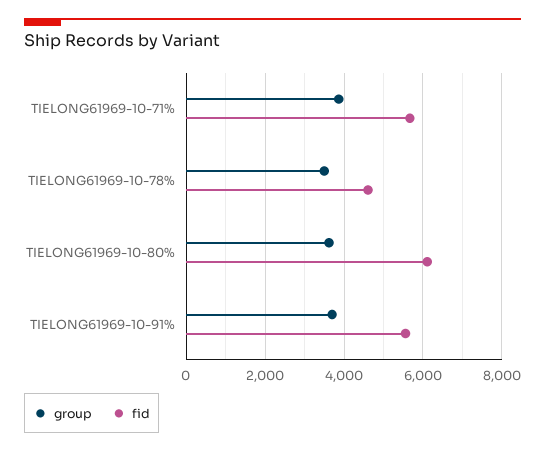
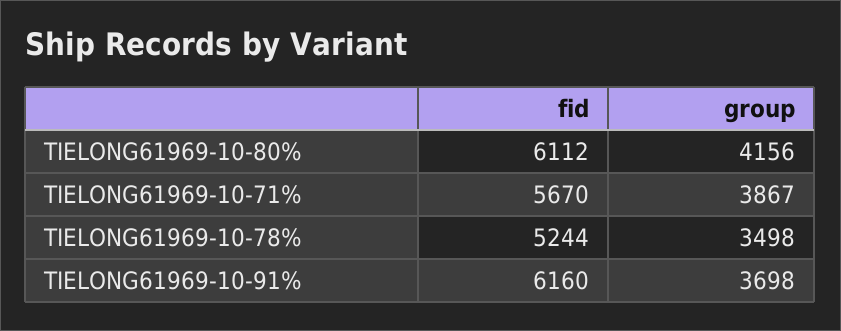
  {
    "group": {
      "TIELONG61969-10-71%": 3867,
      "TIELONG61969-10-78%": 3498,
-     "TIELONG61969-10-80%": 3600,
+     "TIELONG61969-10-80%": 4156,
      "TIELONG61969-10-91%": 3698
    },
    "fid": {
      "TIELONG61969-10-71%": 5670,
-     "TIELONG61969-10-78%": 4600,
+     "TIELONG61969-10-78%": 5244,
      "TIELONG61969-10-80%": 6112,
-     "TIELONG61969-10-91%": 5600
+     "TIELONG61969-10-91%": 6160
    }
  }

